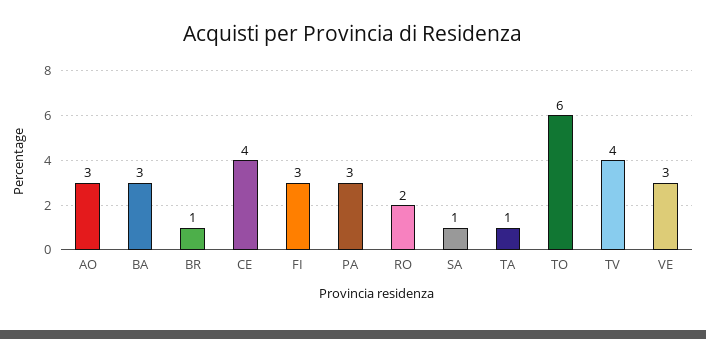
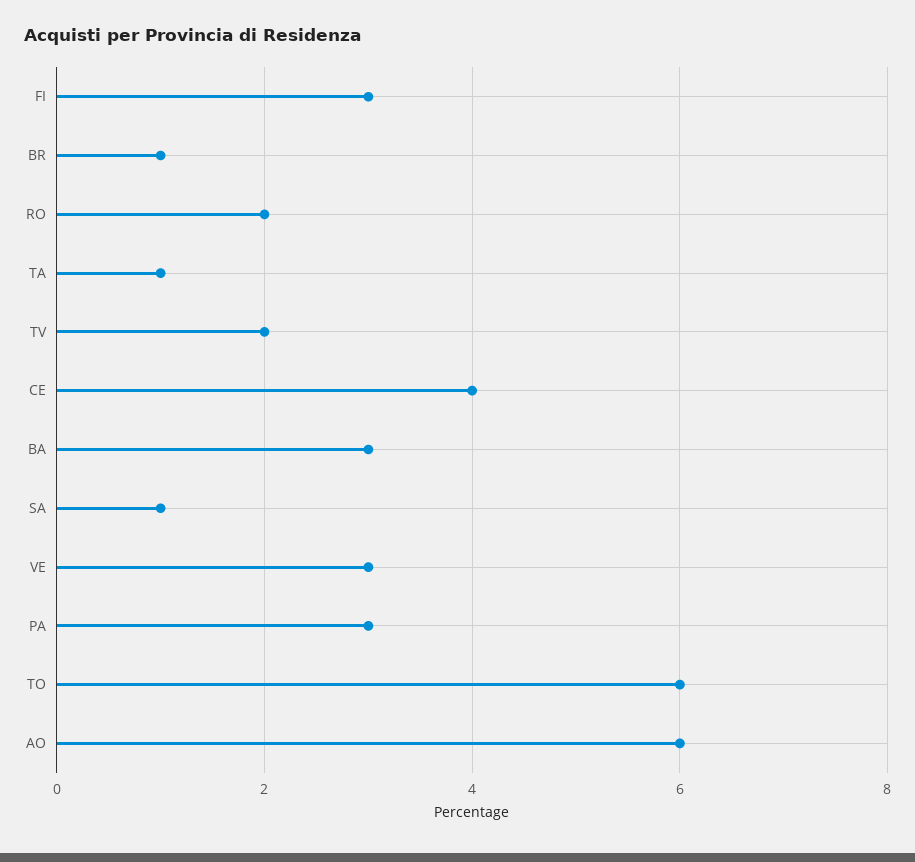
  {
-   "AO": 3,
+   "AO": 6,
    "BA": 3,
    "BR": 1,
    "CE": 4,
    "FI": 3,
    "PA": 3,
    "RO": 2,
    "SA": 1,
    "TA": 1,
    "TO": 6,
-   "TV": 4,
+   "TV": 2,
    "VE": 3
  }

